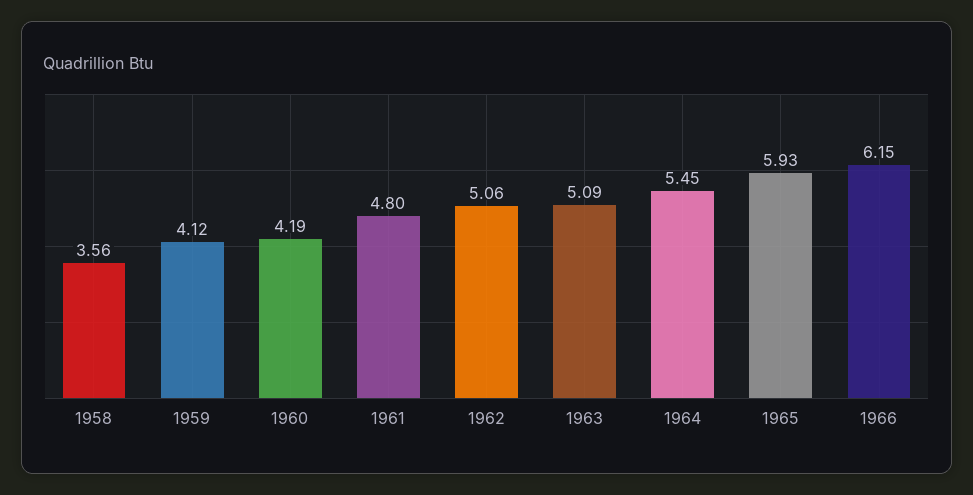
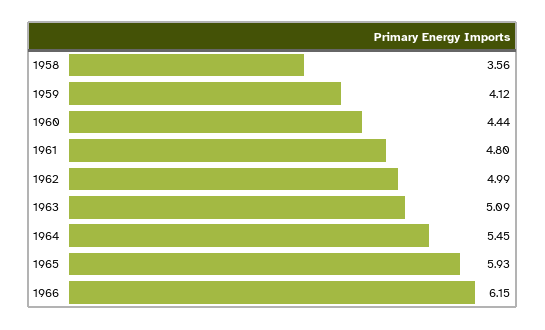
  {
    "1958": 3.56,
    "1959": 4.12,
-   "1960": 4.19,
+   "1960": 4.44,
    "1961": 4.8,
-   "1962": 5.06,
+   "1962": 4.99,
    "1963": 5.09,
    "1964": 5.45,
    "1965": 5.93,
    "1966": 6.15
  }

